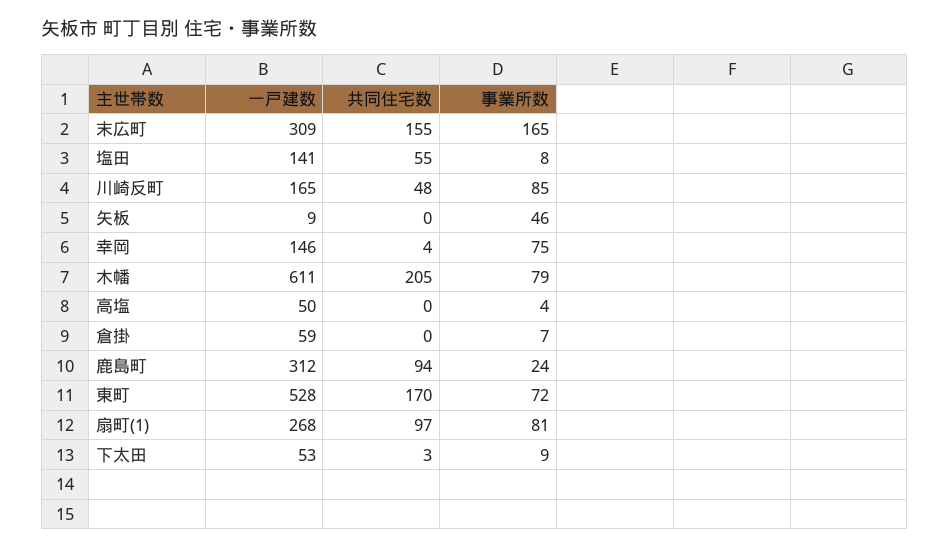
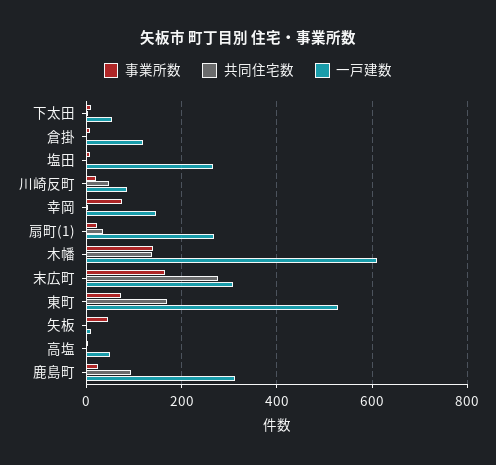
  {
    "一戸建数": {
      "末広町": 309,
-     "塩田": 141,
+     "塩田": 260,
-     "川崎反町": 165,
+     "川崎反町": 80,
      "矢板": 9,
      "幸岡": 146,
      "木幡": 611,
      "高塩": 50,
-     "倉掛": 59,
+     "倉掛": 120,
      "鹿島町": 312,
      "東町": 528,
      "扇町(1)": 268,
      "下太田": 53
    },
    "共同住宅数": {
-     "末広町": 155,
+     "末広町": 280,
-     "塩田": 55,
+     "塩田": 0,
      "川崎反町": 48,
      "矢板": 0,
      "幸岡": 4,
-     "木幡": 205,
+     "木幡": 140,
      "高塩": 0,
      "倉掛": 0,
      "鹿島町": 94,
      "東町": 170,
-     "扇町(1)": 97,
+     "扇町(1)": 40,
      "下太田": 3
    },
    "事業所数": {
      "末広町": 165,
      "塩田": 8,
-     "川崎反町": 85,
+     "川崎反町": 20,
      "矢板": 46,
      "幸岡": 75,
-     "木幡": 79,
+     "木幡": 140,
      "高塩": 4,
      "倉掛": 7,
      "鹿島町": 24,
      "東町": 72,
-     "扇町(1)": 81,
+     "扇町(1)": 20,
      "下太田": 9
    }
  }

